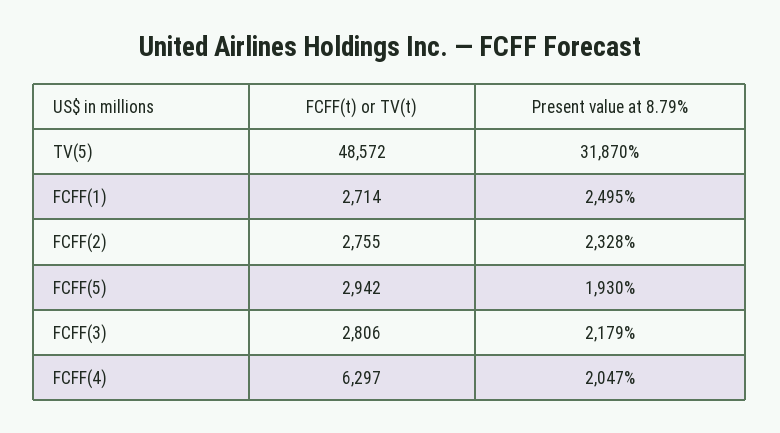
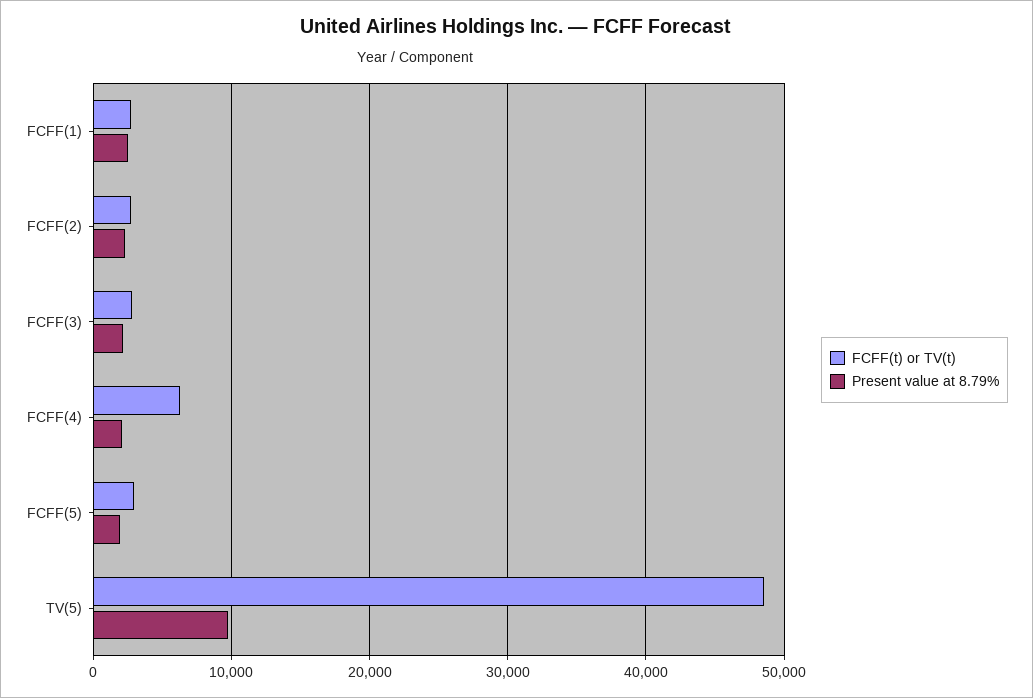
  {
    "FCFF(t) or TV(t)": {
      "TV(5)": 48572,
      "FCFF(1)": 2714,
      "FCFF(2)": 2755,
      "FCFF(5)": 2942,
      "FCFF(3)": 2806,
      "FCFF(4)": 6297
    },
    "Present value at 8.79%": {
-     "TV(5)": 31870,
+     "TV(5)": 10000,
      "FCFF(1)": 2495,
      "FCFF(2)": 2328,
      "FCFF(5)": 1930,
      "FCFF(3)": 2179,
      "FCFF(4)": 2047
    }
  }

